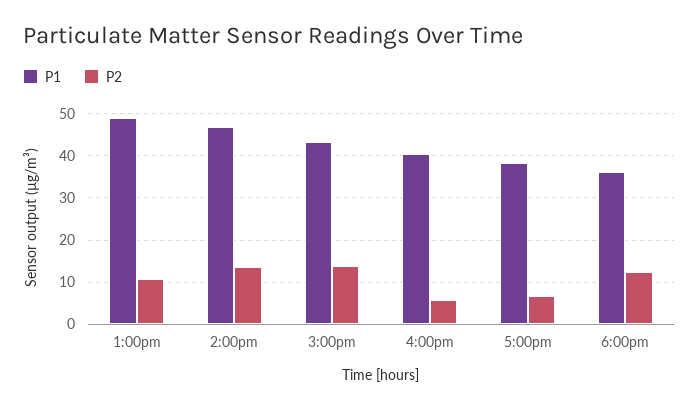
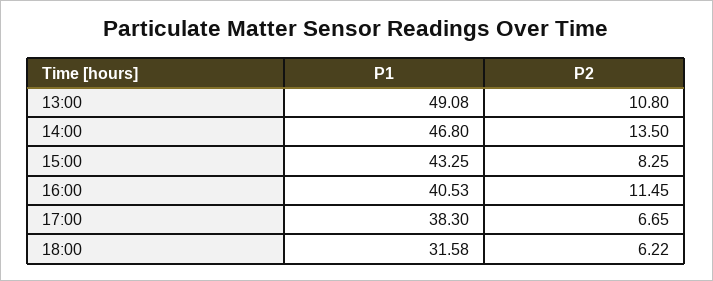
  {
    "P1": {
      "1:00pm": 49.08,
      "2:00pm": 46.8,
      "3:00pm": 43.25,
      "4:00pm": 40.53,
      "5:00pm": 38.3,
-     "6:00pm": 36
+     "6:00pm": 31.58
    },
    "P2": {
      "1:00pm": 10.8,
      "2:00pm": 13.5,
-     "3:00pm": 14,
+     "3:00pm": 8.25,
-     "4:00pm": 6,
+     "4:00pm": 11.45,
      "5:00pm": 6.65,
-     "6:00pm": 12
+     "6:00pm": 6.22
    }
  }

